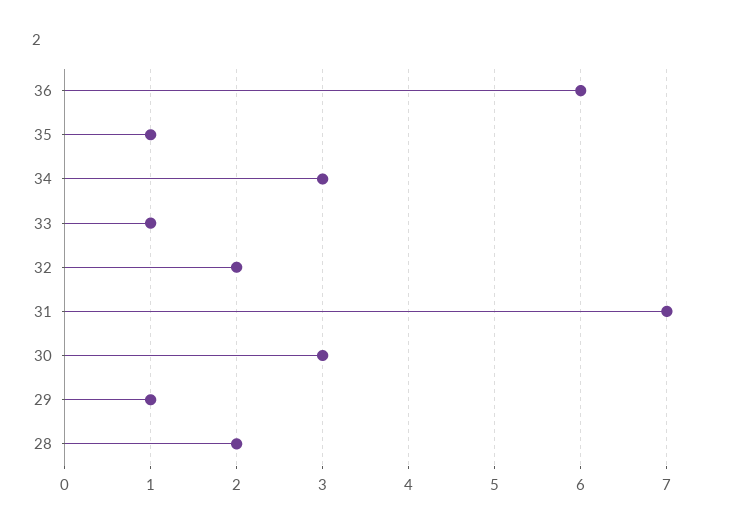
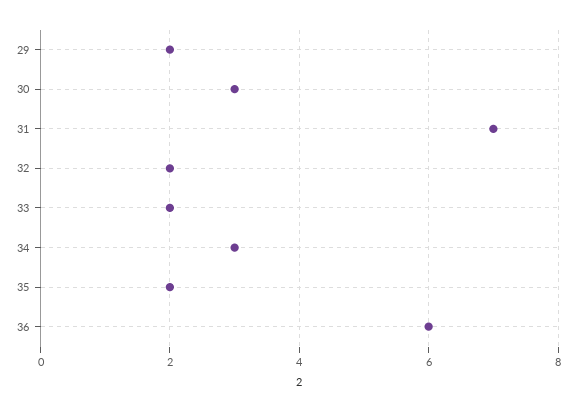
  {
    "36": 6,
-   "35": 1,
+   "35": 2,
    "34": 3,
-   "33": 1,
+   "33": 2,
    "32": 2,
    "31": 7,
    "30": 3,
-   "29": 1,
+   "29": 2
-   "28": 2
  }

